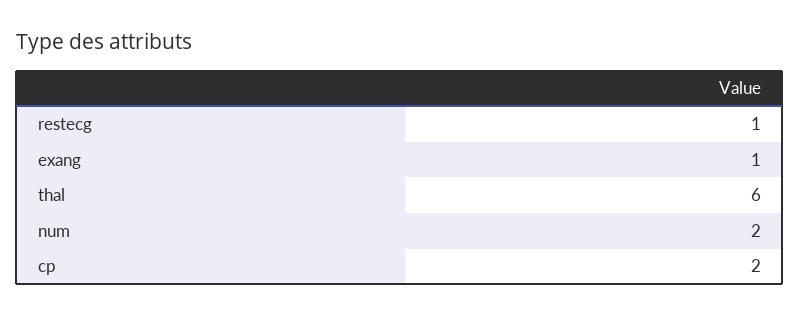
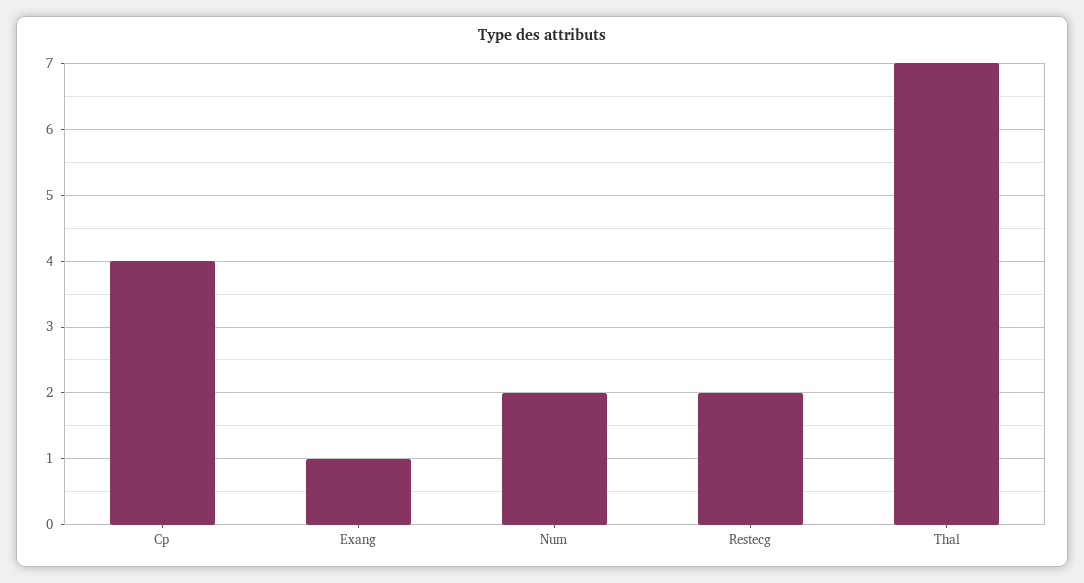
  {
-   "restecg": 1,
+   "restecg": 2,
    "exang": 1,
-   "thal": 6,
+   "thal": 7,
    "num": 2,
-   "cp": 2
+   "cp": 4
  }

